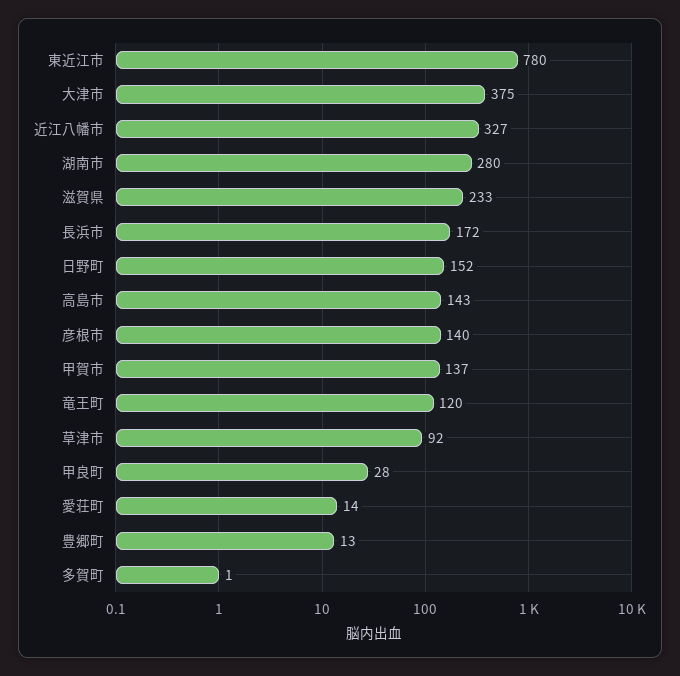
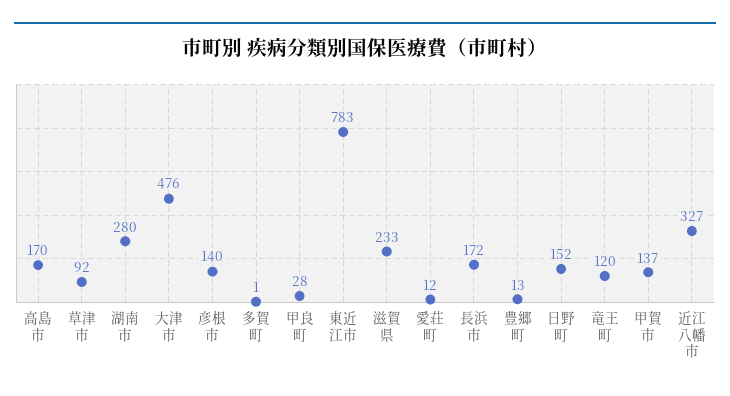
  {
-   "東近江市": 780,
+   "東近江市": 783,
-   "大津市": 375,
+   "大津市": 476,
    "近江八幡市": 327,
    "湖南市": 280,
    "滋賀県": 233,
    "長浜市": 172,
    "日野町": 152,
-   "高島市": 143,
+   "高島市": 170,
    "彦根市": 140,
    "甲賀市": 137,
    "竜王町": 120,
    "草津市": 92,
    "甲良町": 28,
-   "愛荘町": 14,
+   "愛荘町": 12,
    "豊郷町": 13,
    "多賀町": 1
  }

